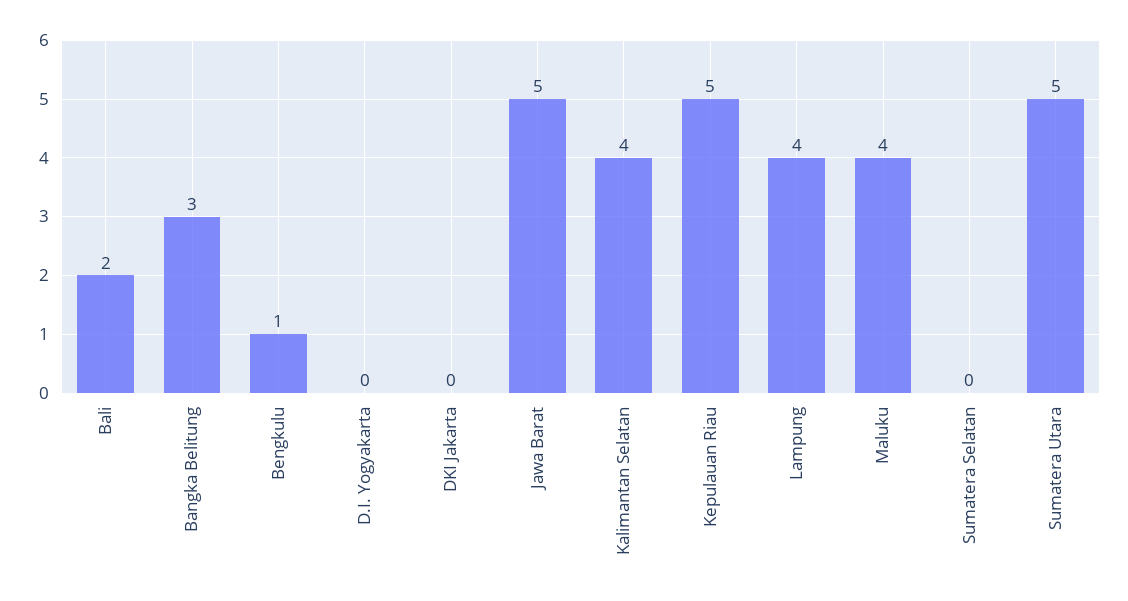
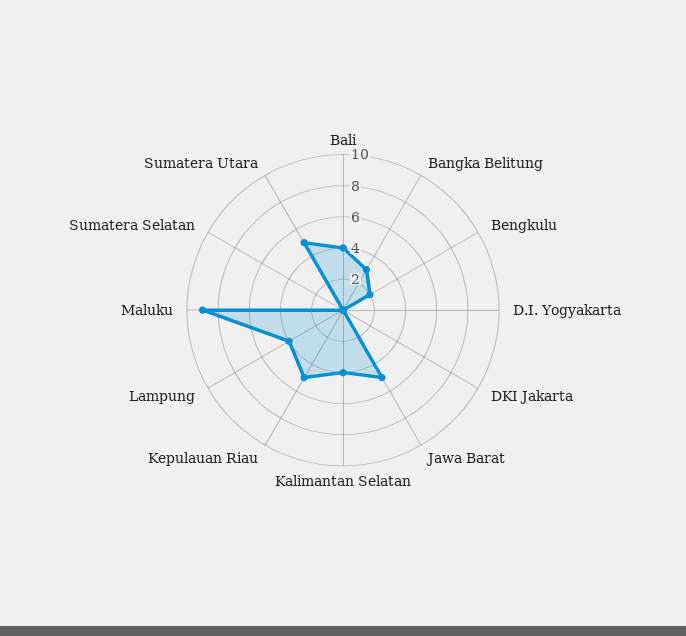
  {
-   "Bali": 2,
+   "Bali": 4,
    "Bangka Belitung": 3,
-   "Bengkulu": 1,
+   "Bengkulu": 2,
    "D.I. Yogyakarta": 0,
    "DKI Jakarta": 0,
    "Jawa Barat": 5,
    "Kalimantan Selatan": 4,
    "Kepulauan Riau": 5,
    "Lampung": 4,
-   "Maluku": 4,
+   "Maluku": 9,
    "Sumatera Selatan": 0,
    "Sumatera Utara": 5
  }

